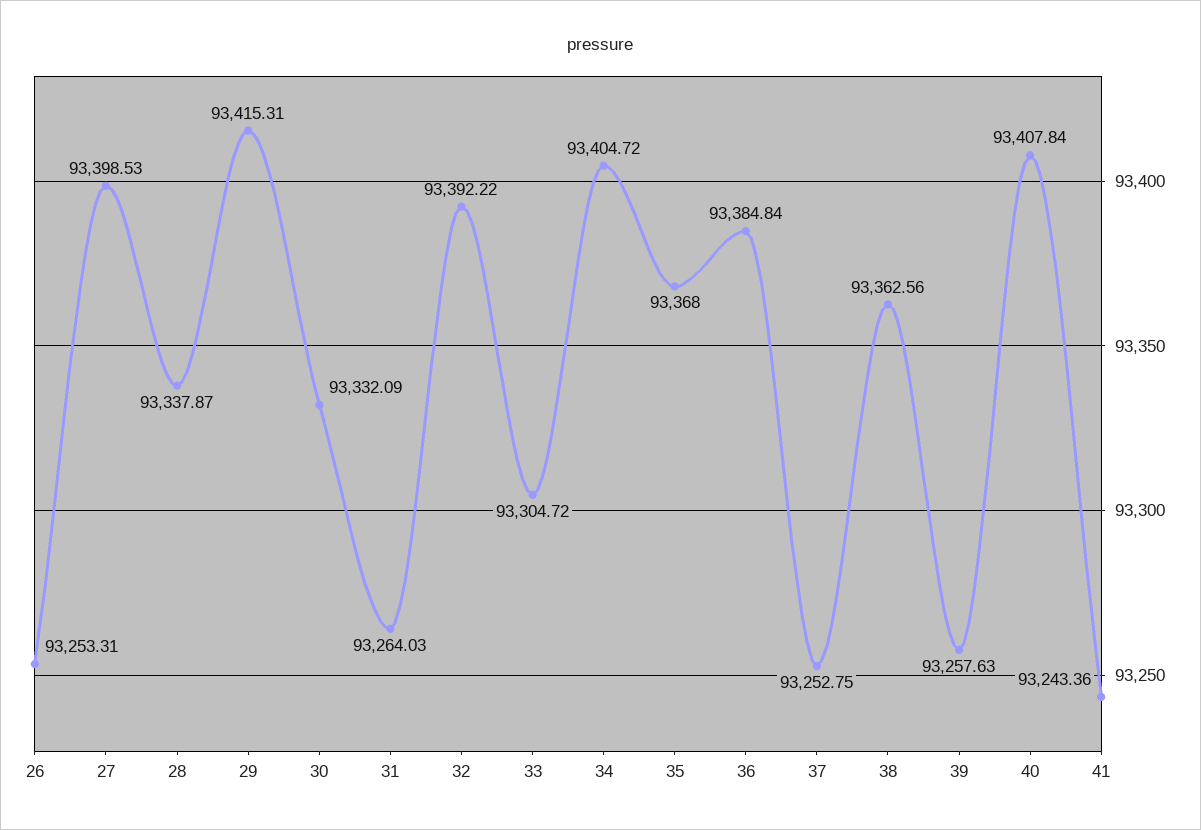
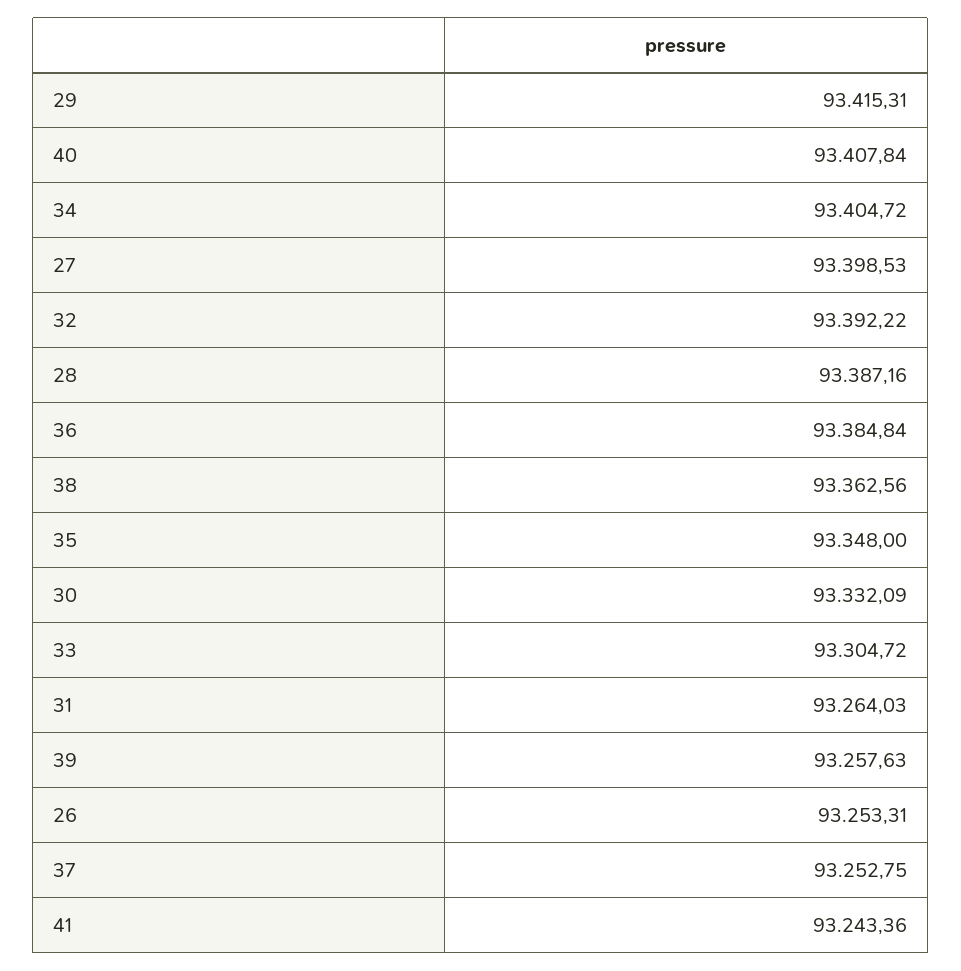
  {
    "26": 93253.31,
    "27": 93398.53,
-   "28": 93337.87,
+   "28": 93387.16,
    "29": 93415.31,
    "30": 93332.09,
    "31": 93264.03,
    "32": 93392.22,
    "33": 93304.72,
    "34": 93404.72,
-   "35": 93368,
+   "35": 93348,
    "36": 93384.84,
    "37": 93252.75,
    "38": 93362.56,
    "39": 93257.63,
    "40": 93407.84,
    "41": 93243.36
  }

